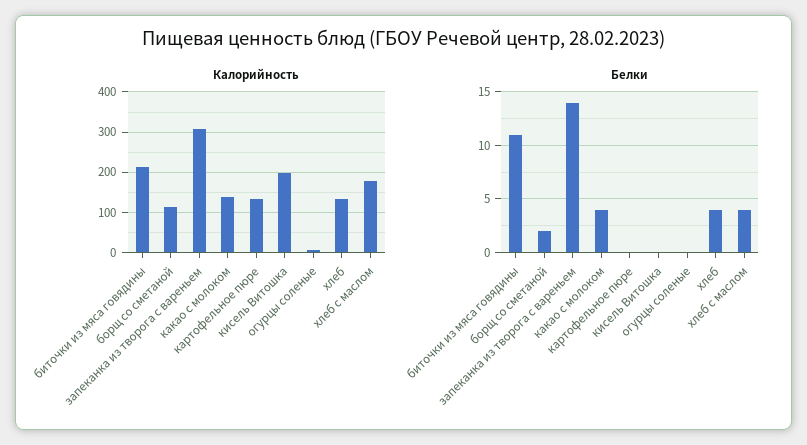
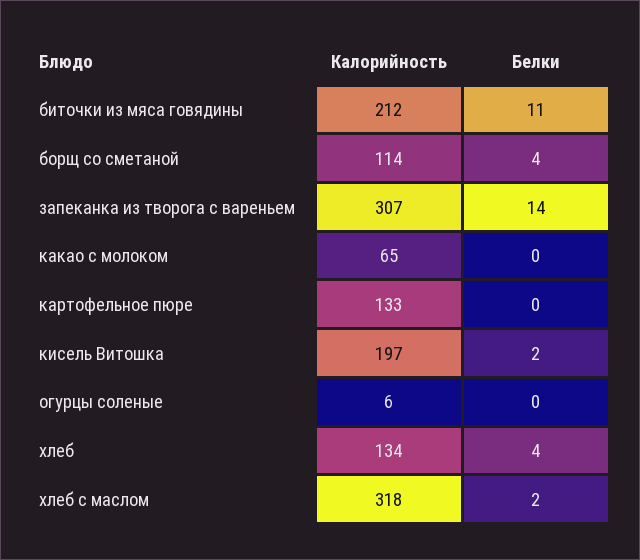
  {
    "Калорийность": {
      "биточки из мяса говядины": 212,
      "борщ со сметаной": 114,
      "запеканка из творога с вареньем": 307,
-     "какао с молоком": 140,
+     "какао с молоком": 65,
      "картофельное пюре": 133,
      "кисель Витошка": 197,
      "огурцы соленые": 6,
      "хлеб": 134,
-     "хлеб с маслом": 180
+     "хлеб с маслом": 318
    },
    "Белки": {
      "биточки из мяса говядины": 11,
-     "борщ со сметаной": 2,
+     "борщ со сметаной": 4,
      "запеканка из творога с вареньем": 14,
-     "какао с молоком": 4,
+     "какао с молоком": 0,
      "картофельное пюре": 0,
-     "кисель Витошка": 0,
+     "кисель Витошка": 2,
      "огурцы соленые": 0,
      "хлеб": 4,
-     "хлеб с маслом": 4
+     "хлеб с маслом": 2
    }
  }

